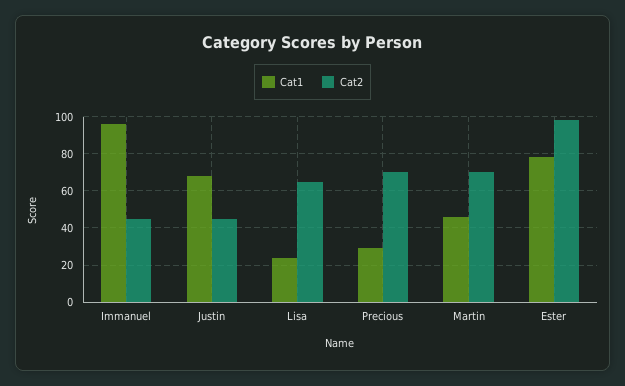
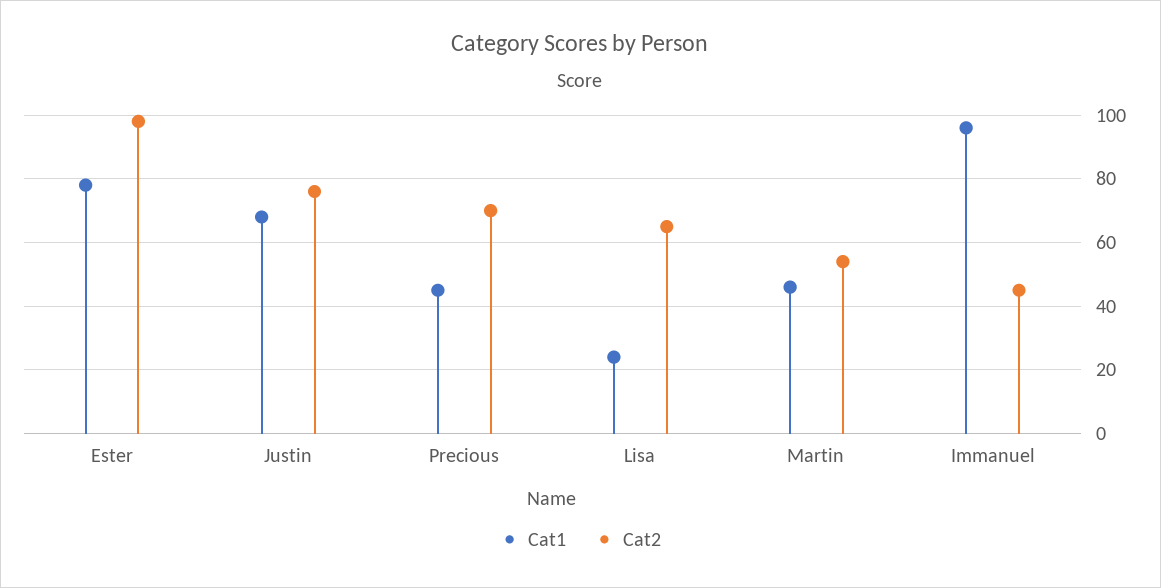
  {
    "Cat1": {
      "Immanuel": 95,
      "Justin": 70,
      "Lisa": 25,
-     "Precious": 30,
+     "Precious": 45,
      "Martin": 45,
      "Ester": 80
    },
    "Cat2": {
      "Immanuel": 45,
-     "Justin": 45,
+     "Justin": 75,
      "Lisa": 65,
      "Precious": 70,
-     "Martin": 70,
+     "Martin": 55,
      "Ester": 100
    }
  }

